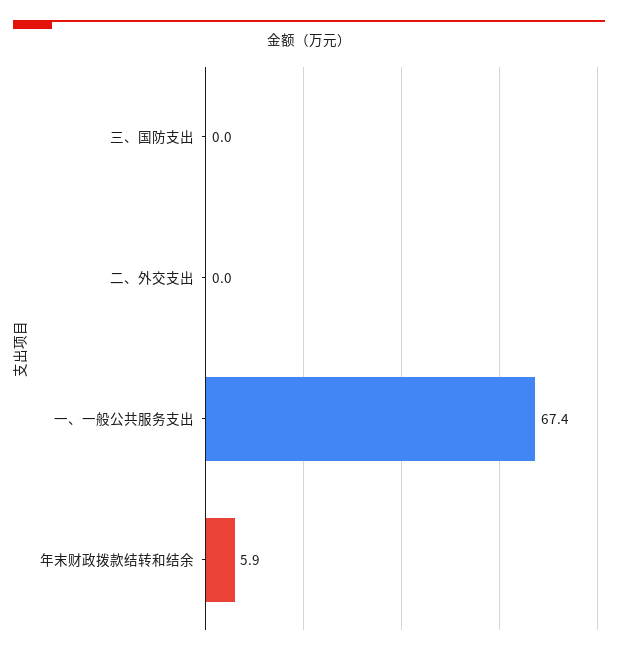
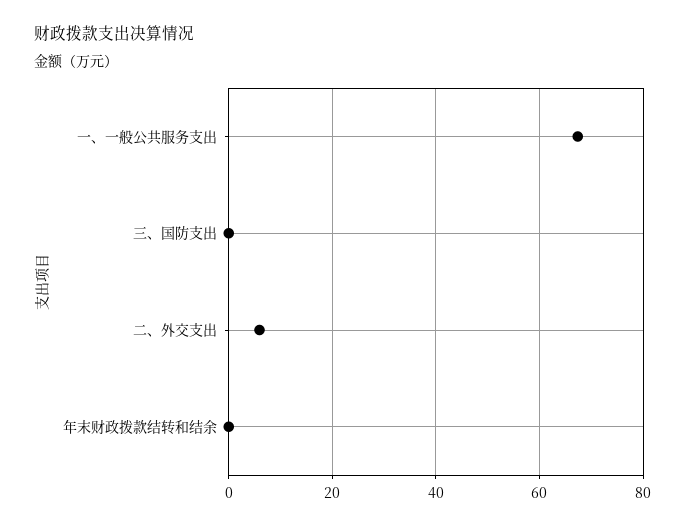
  {
    "三、国防支出": 0,
-   "二、外交支出": 0,
+   "二、外交支出": 6,
    "一、一般公共服务支出": 67.4,
-   "年末财政拨款结转和结余": 5.9
+   "年末财政拨款结转和结余": 0
  }

